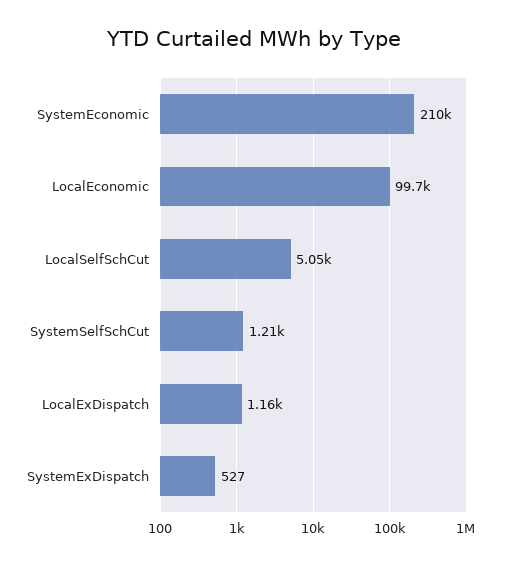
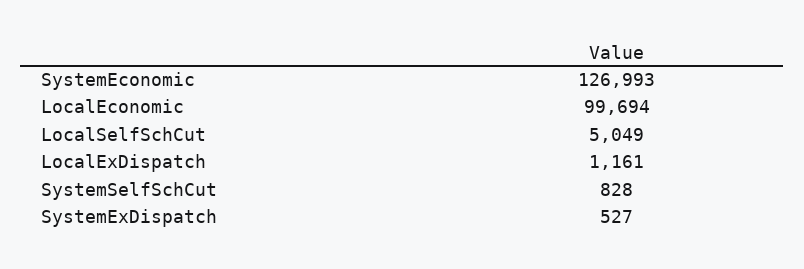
  {
-   "SystemEconomic": 210000,
+   "SystemEconomic": 126993,
    "LocalEconomic": 99694,
    "LocalSelfSchCut": 5049,
-   "SystemSelfSchCut": 1210,
+   "SystemSelfSchCut": 828,
    "LocalExDispatch": 1161,
    "SystemExDispatch": 527
  }

